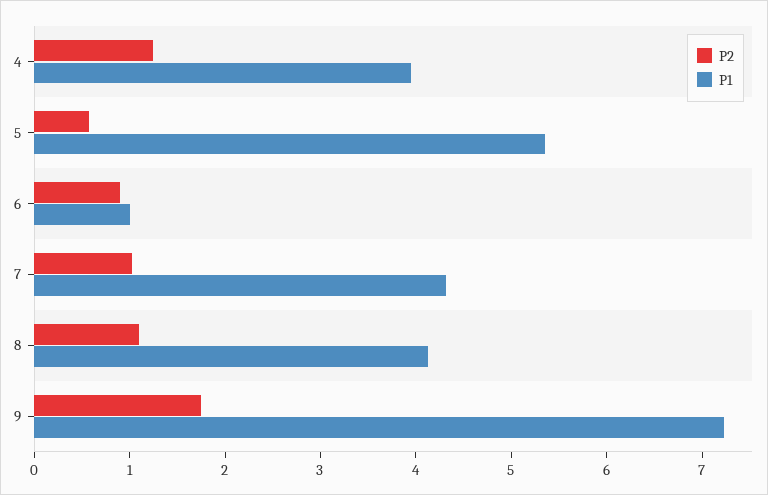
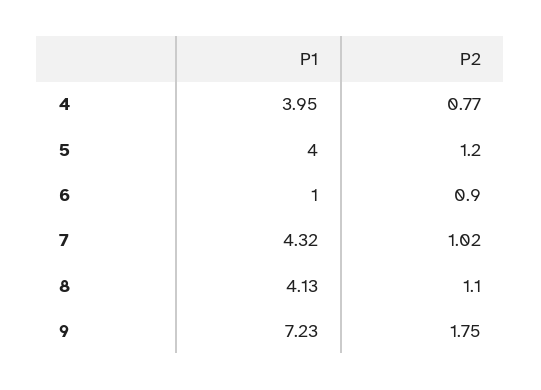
  {
    "P2": {
-     "4": 1.2,
+     "4": 0.77,
-     "5": 0.6,
+     "5": 1.2,
      "6": 0.9,
      "7": 1.02,
      "8": 1.1,
      "9": 1.75
    },
    "P1": {
      "4": 3.95,
-     "5": 5.4,
+     "5": 4,
      "6": 1,
      "7": 4.32,
      "8": 4.13,
      "9": 7.23
    }
  }

